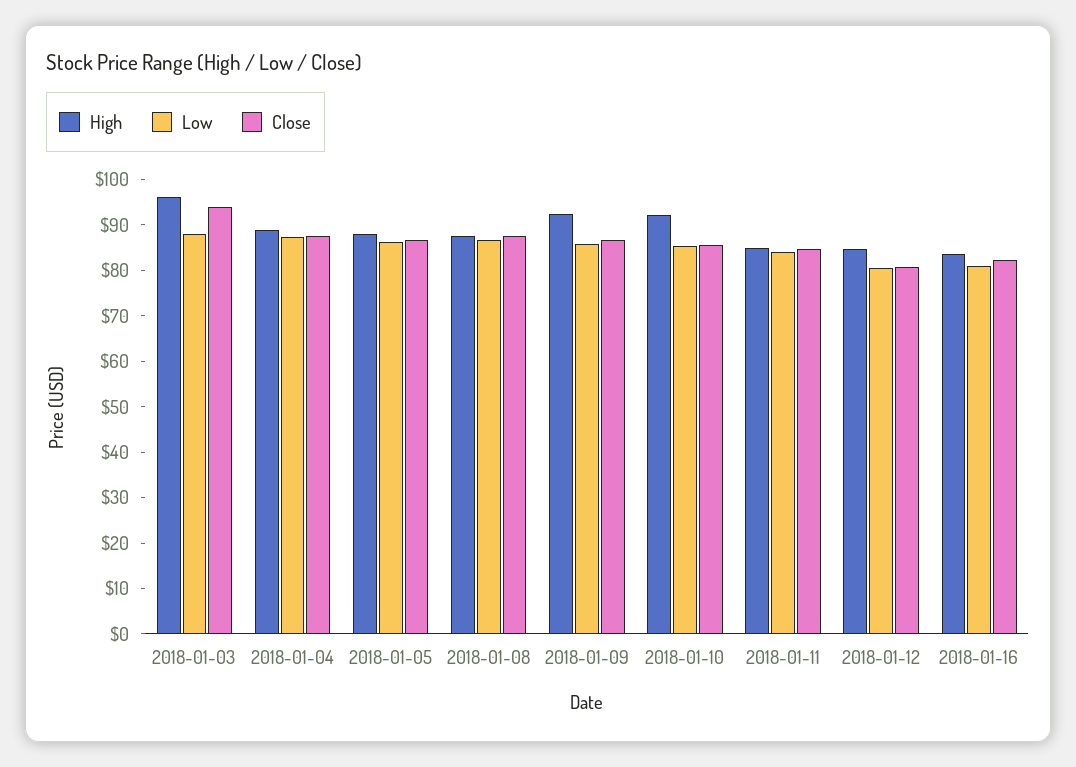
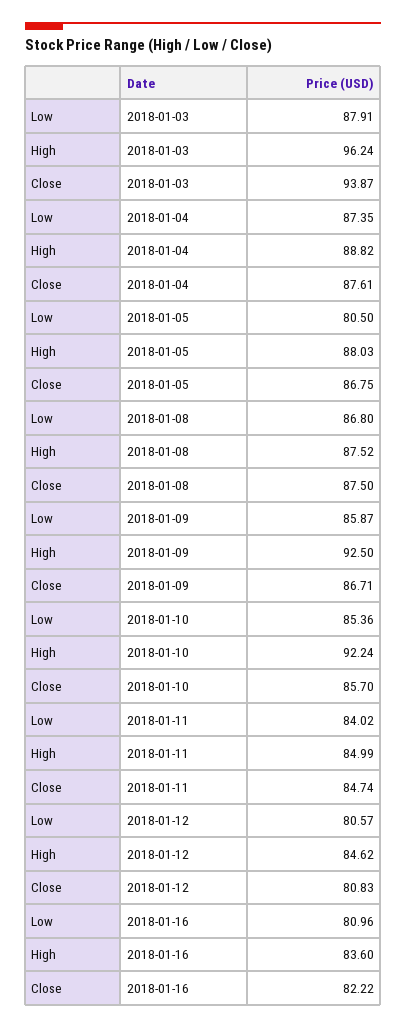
  {
    "High": {
      "2018-01-03": 96.24,
      "2018-01-04": 88.82,
      "2018-01-05": 88.03,
      "2018-01-08": 87.52,
      "2018-01-09": 92.5,
      "2018-01-10": 92.24,
      "2018-01-11": 84.99,
      "2018-01-12": 84.62,
      "2018-01-16": 83.6
    },
    "Low": {
      "2018-01-03": 87.91,
      "2018-01-04": 87.35,
-     "2018-01-05": 86,
+     "2018-01-05": 80.5,
      "2018-01-08": 86.8,
      "2018-01-09": 85.87,
      "2018-01-10": 85.36,
      "2018-01-11": 84.02,
      "2018-01-12": 80.57,
      "2018-01-16": 80.96
    },
    "Close": {
      "2018-01-03": 93.87,
      "2018-01-04": 87.61,
      "2018-01-05": 86.75,
      "2018-01-08": 87.5,
      "2018-01-09": 86.71,
      "2018-01-10": 85.7,
      "2018-01-11": 84.74,
      "2018-01-12": 80.83,
      "2018-01-16": 82.22
    }
  }

